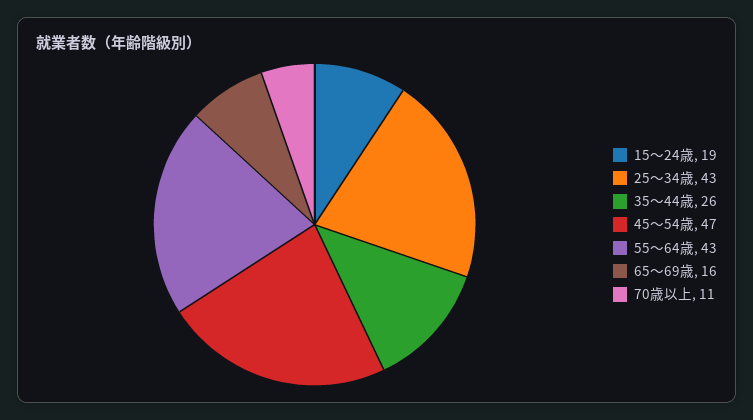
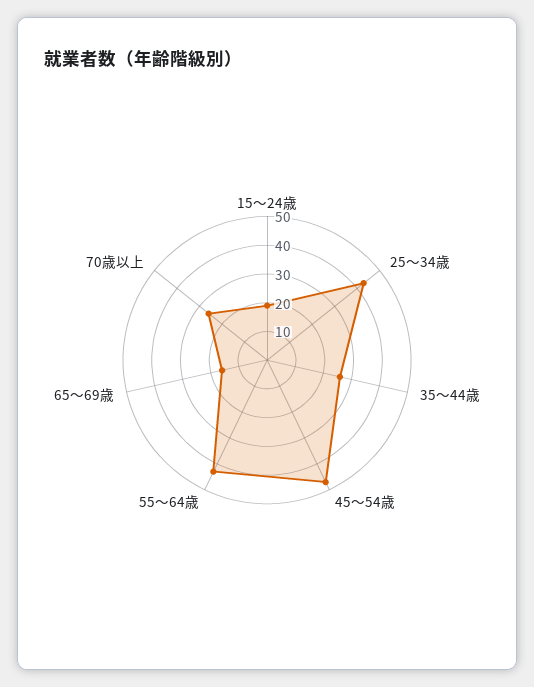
  {
    "15～24歳": 19,
    "25～34歳": 43,
    "35～44歳": 26,
    "45～54歳": 47,
    "55～64歳": 43,
    "65～69歳": 16,
-   "70歳以上": 11
+   "70歳以上": 25
  }

